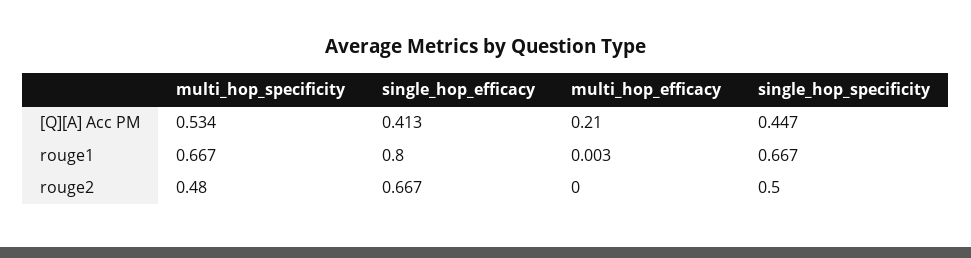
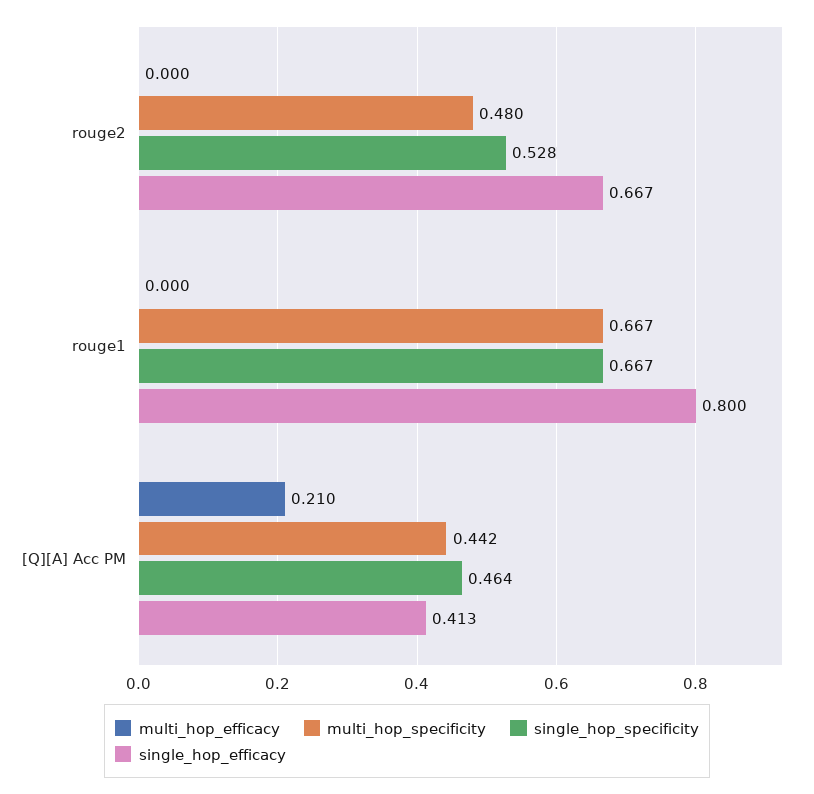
  {
    "multi_hop_specificity": {
-     "[Q][A] Acc PM": 0.534,
+     "[Q][A] Acc PM": 0.442,
      "rouge1": 0.667,
      "rouge2": 0.48
    },
    "single_hop_efficacy": {
      "[Q][A] Acc PM": 0.413,
      "rouge1": 0.8,
      "rouge2": 0.667
    },
    "multi_hop_efficacy": {
      "[Q][A] Acc PM": 0.21,
-     "rouge1": 0.003,
+     "rouge1": 0,
      "rouge2": 0
    },
    "single_hop_specificity": {
-     "[Q][A] Acc PM": 0.447,
+     "[Q][A] Acc PM": 0.464,
      "rouge1": 0.667,
-     "rouge2": 0.5
+     "rouge2": 0.528
    }
  }

